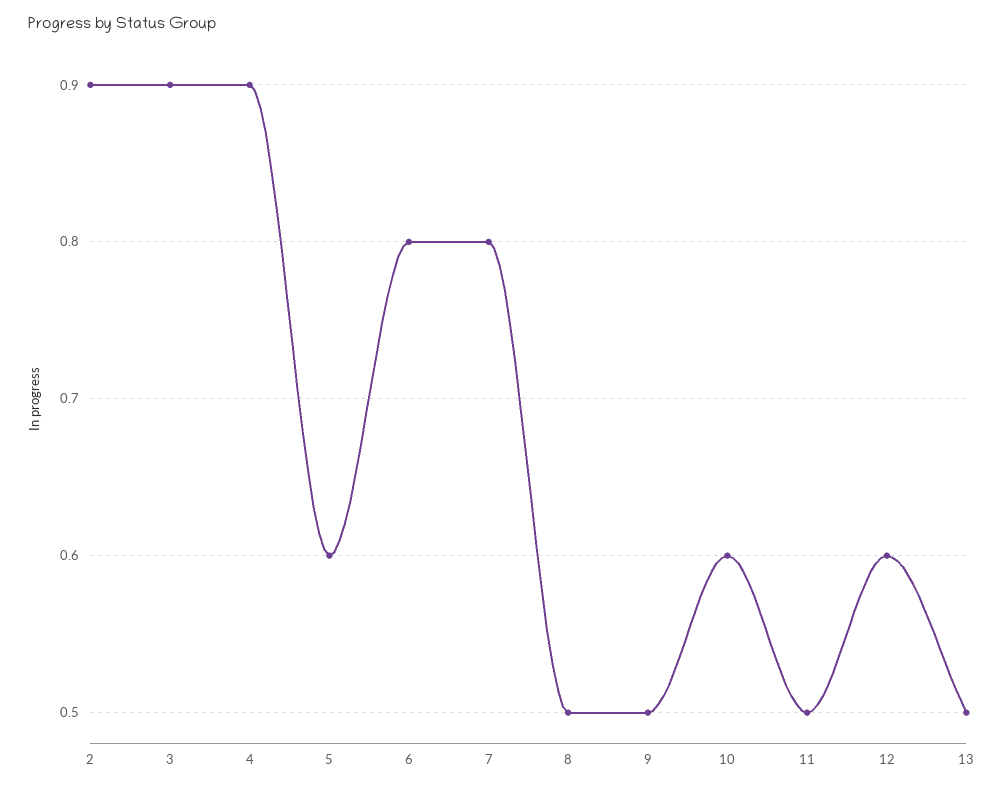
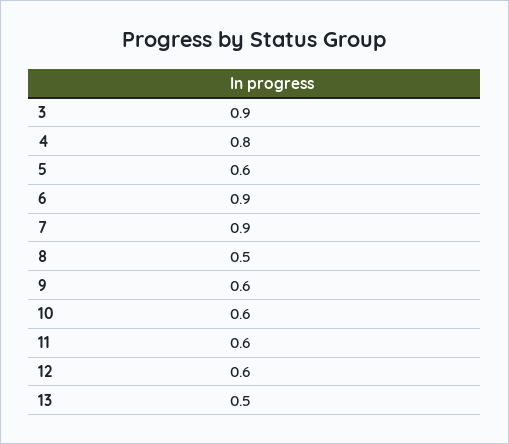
  {
-   "2": 0.9,
    "3": 0.9,
-   "4": 0.9,
+   "4": 0.8,
    "5": 0.6,
-   "6": 0.8,
+   "6": 0.9,
-   "7": 0.8,
+   "7": 0.9,
    "8": 0.5,
-   "9": 0.5,
+   "9": 0.6,
    "10": 0.6,
-   "11": 0.5,
+   "11": 0.6,
    "12": 0.6,
    "13": 0.5
  }

